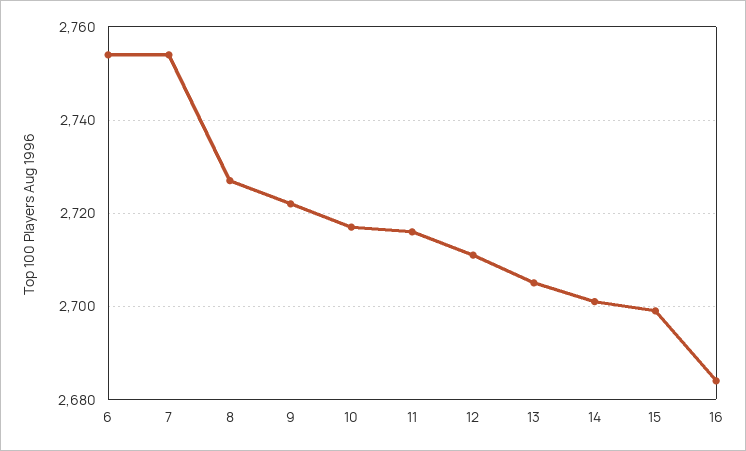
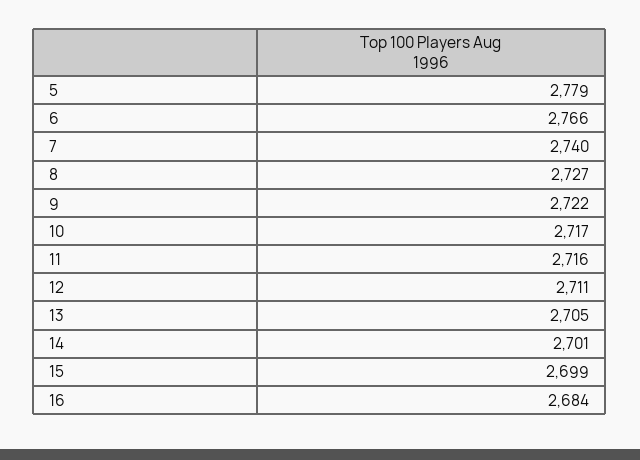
  {
-   "6": 2755,
+   "6": 2766,
-   "7": 2755,
+   "7": 2740,
    "8": 2727,
    "9": 2722,
    "10": 2717,
    "11": 2716,
    "12": 2711,
    "13": 2705,
    "14": 2701,
    "15": 2699,
-   "16": 2684
+   "16": 2684,
+   "5": 2779
  }

